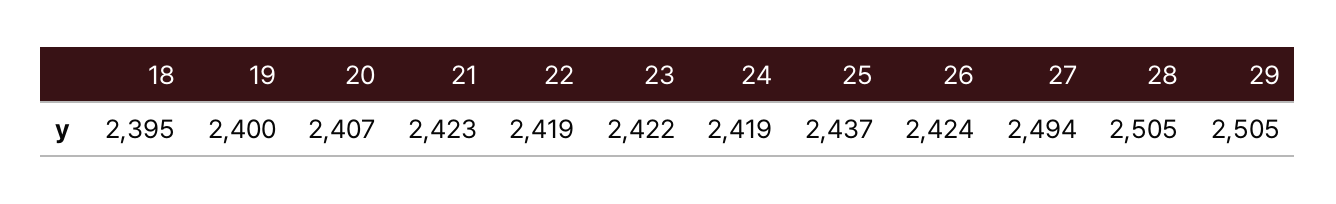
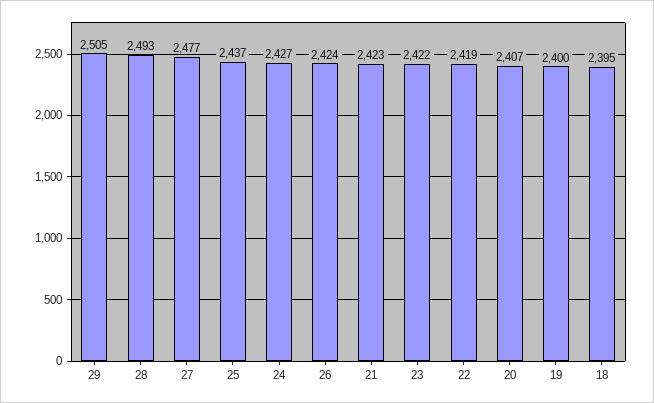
  {
    "18": 2395,
    "19": 2400,
    "20": 2407,
    "21": 2423,
    "22": 2419,
    "23": 2422,
-   "24": 2419,
+   "24": 2427,
    "25": 2437,
    "26": 2424,
-   "27": 2494,
+   "27": 2477,
-   "28": 2505,
+   "28": 2493,
    "29": 2505
  }

